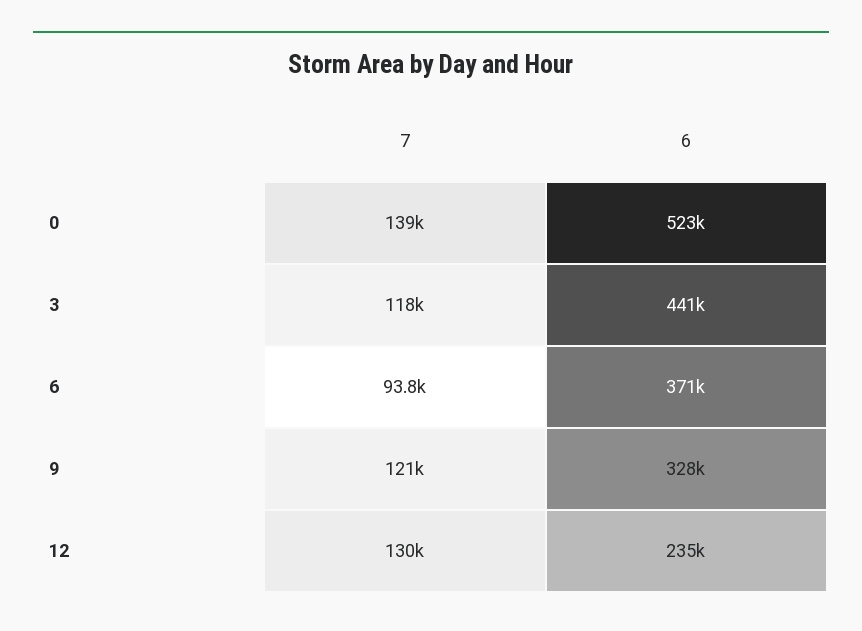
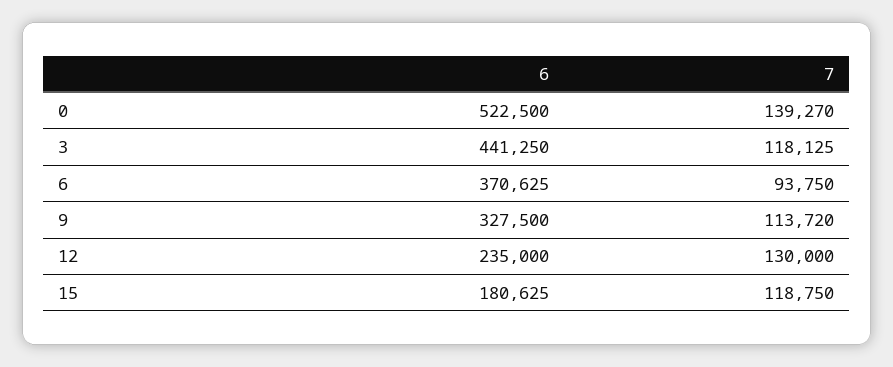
  {
    "7": {
      "0": 139270,
      "3": 118125,
      "6": 93750,
-     "9": 121000,
+     "9": 113720,
-     "12": 130000
+     "12": 130000,
+     "15": 118750
    },
    "6": {
      "0": 522500,
      "3": 441250,
      "6": 370625,
      "9": 327500,
-     "12": 235000
+     "12": 235000,
+     "15": 180625
    }
  }

